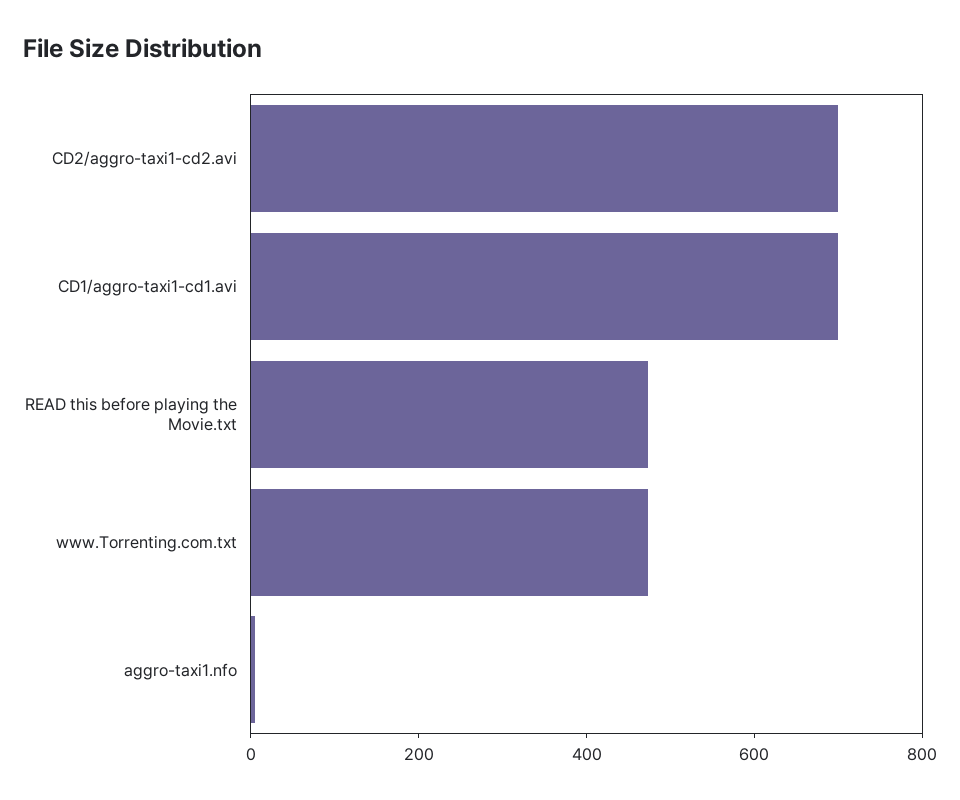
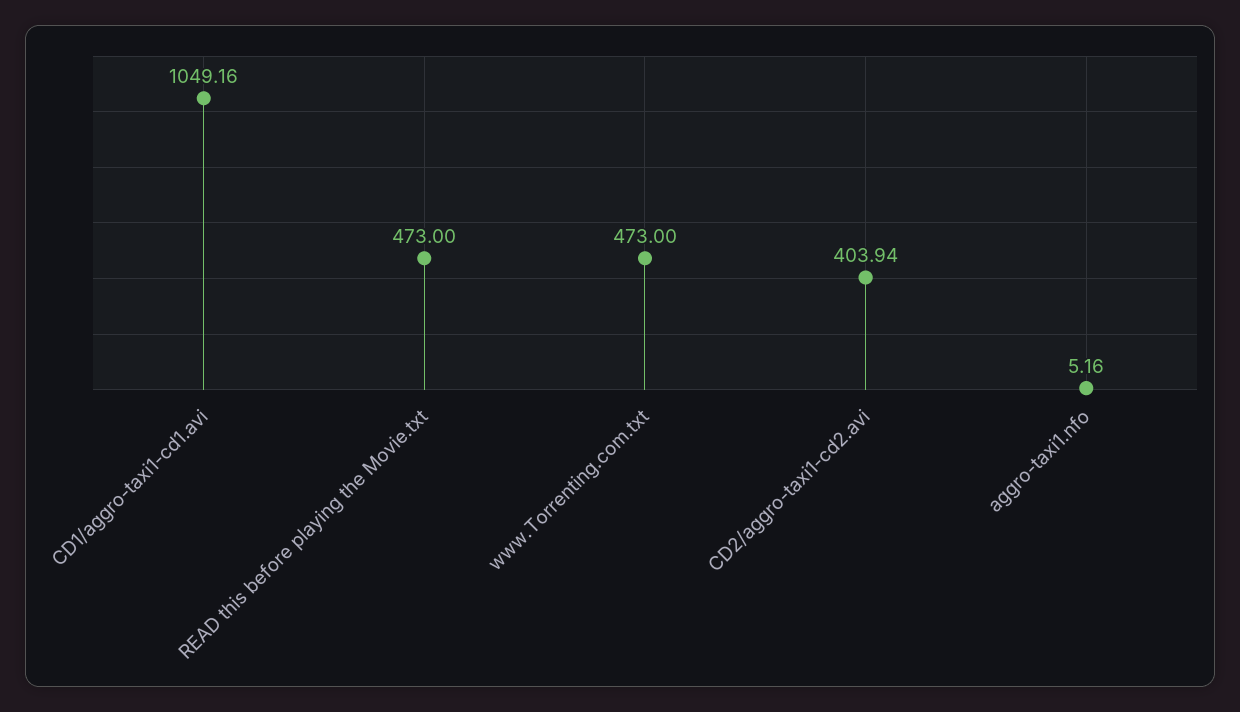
  {
-   "CD2/aggro-taxi1-cd2.avi": 700,
+   "CD2/aggro-taxi1-cd2.avi": 403.94,
-   "CD1/aggro-taxi1-cd1.avi": 700,
+   "CD1/aggro-taxi1-cd1.avi": 1049.16,
    "READ this before playing the Movie.txt": 473,
    "www.Torrenting.com.txt": 473,
    "aggro-taxi1.nfo": 5.16
  }

